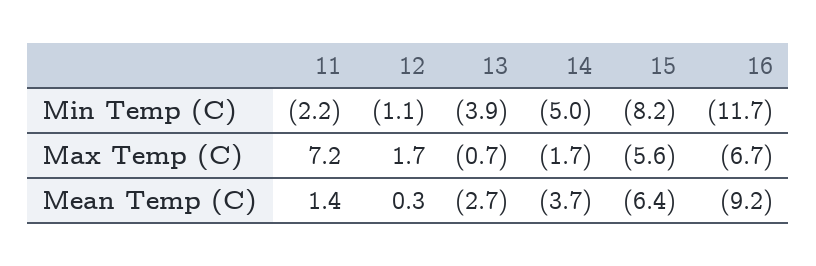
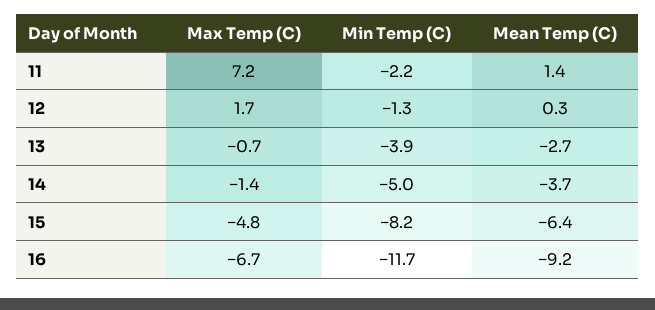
  {
    "11": {
      "Min Temp (C)": -2.2,
      "Max Temp (C)": 7.2,
      "Mean Temp (C)": 1.4
    },
    "12": {
-     "Min Temp (C)": -1.1,
+     "Min Temp (C)": -1.3,
      "Max Temp (C)": 1.7,
      "Mean Temp (C)": 0.3
    },
    "13": {
      "Min Temp (C)": -3.9,
      "Max Temp (C)": -0.7,
      "Mean Temp (C)": -2.7
    },
    "14": {
      "Min Temp (C)": -5,
-     "Max Temp (C)": -1.7,
+     "Max Temp (C)": -1.4,
      "Mean Temp (C)": -3.7
    },
    "15": {
      "Min Temp (C)": -8.2,
-     "Max Temp (C)": -5.6,
+     "Max Temp (C)": -4.8,
      "Mean Temp (C)": -6.4
    },
    "16": {
      "Min Temp (C)": -11.7,
      "Max Temp (C)": -6.7,
      "Mean Temp (C)": -9.2
    }
  }

